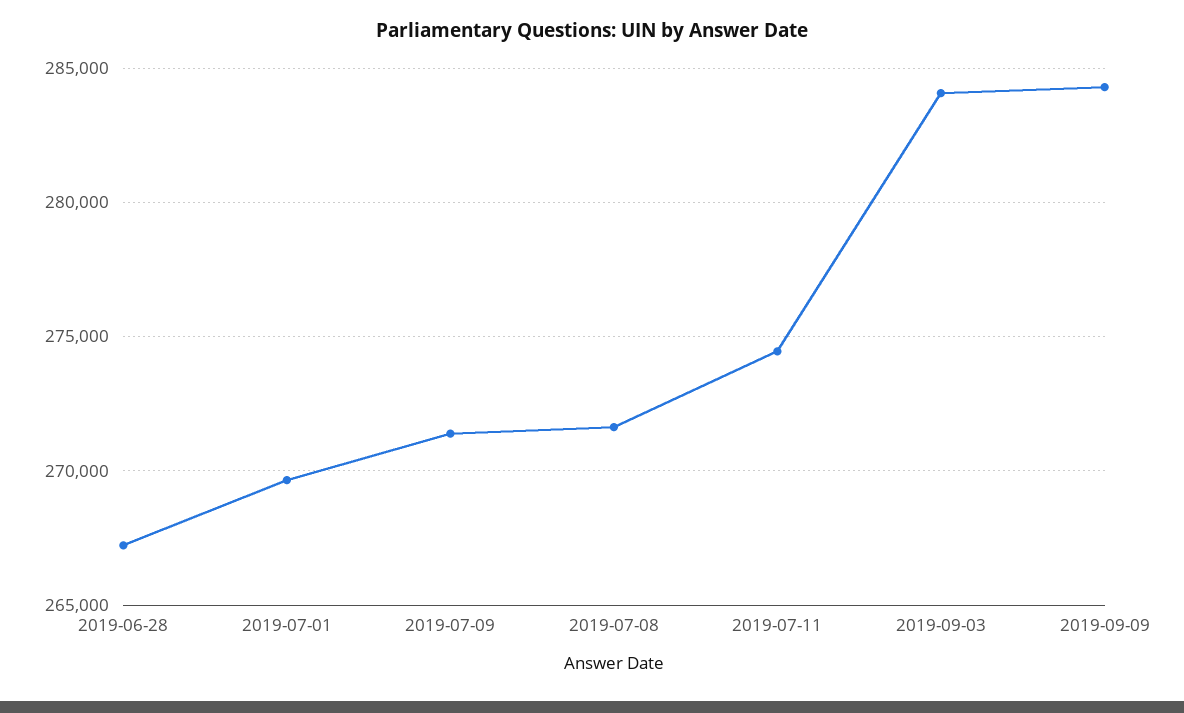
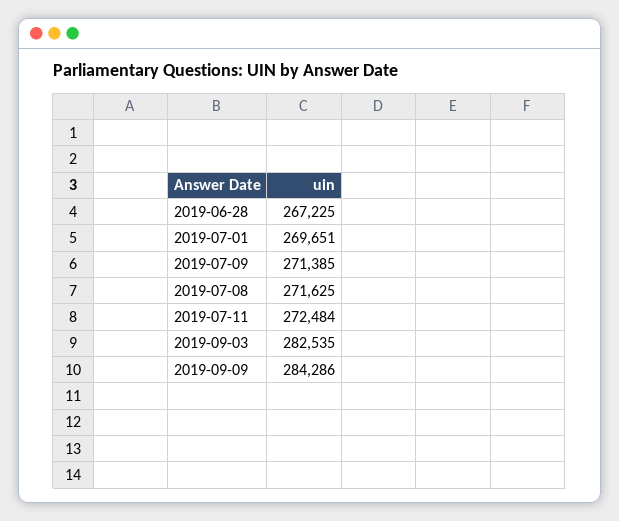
  {
    "2019-06-28": 267225,
    "2019-07-01": 269651,
    "2019-07-09": 271385,
    "2019-07-08": 271625,
-   "2019-07-11": 274500,
+   "2019-07-11": 272484,
-   "2019-09-03": 284000,
+   "2019-09-03": 282535,
    "2019-09-09": 284286
  }

